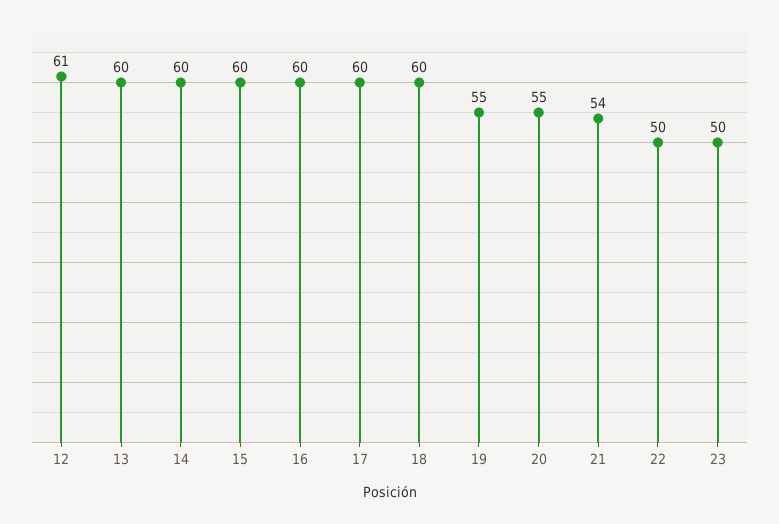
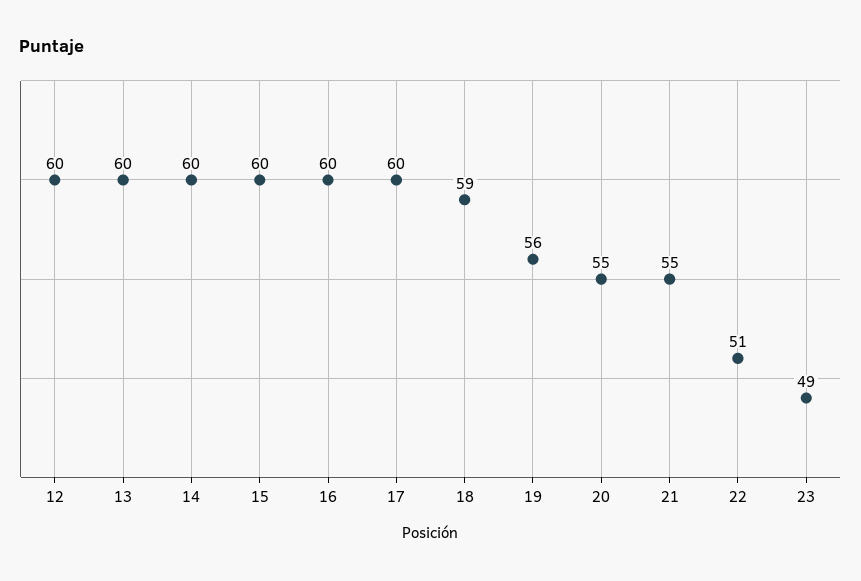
  {
-   "12": 61,
+   "12": 60,
    "13": 60,
    "14": 60,
    "15": 60,
    "16": 60,
    "17": 60,
-   "18": 60,
+   "18": 59,
-   "19": 55,
+   "19": 56,
    "20": 55,
-   "21": 54,
+   "21": 55,
-   "22": 50,
+   "22": 51,
-   "23": 50
+   "23": 49
  }

